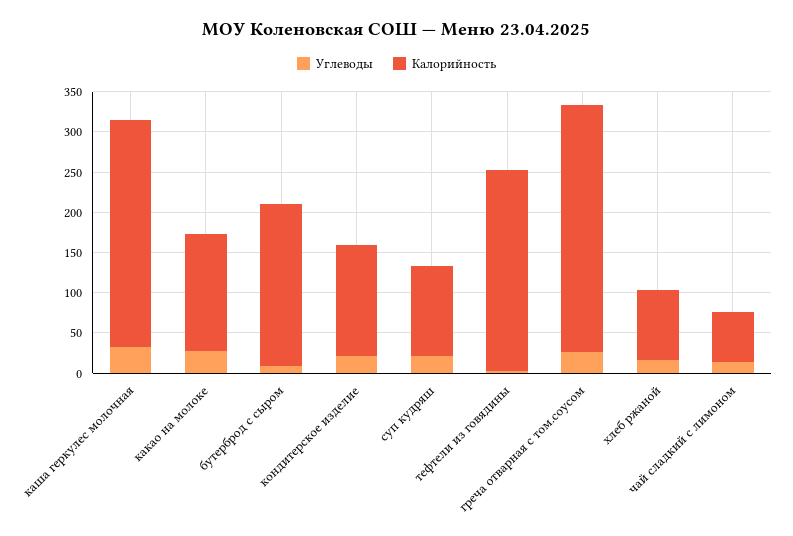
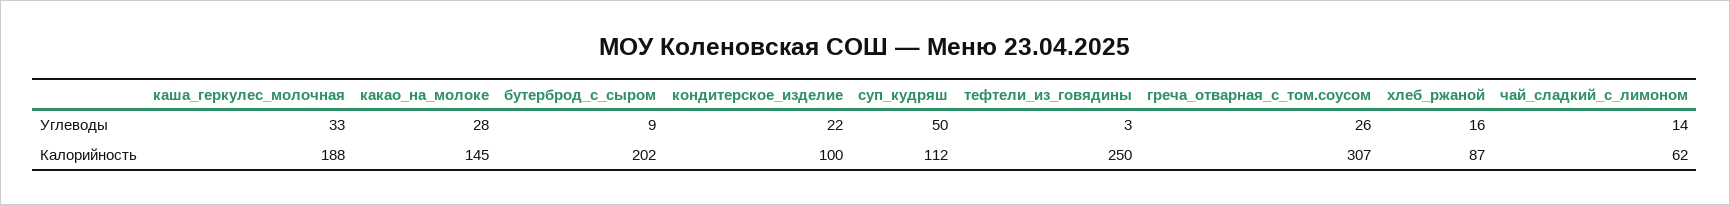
  {
    "Углеводы": {
      "каша геркулес молочная": 33,
      "какао на молоке": 28,
      "бутерброд с сыром": 9,
      "кондитерское изделие": 22,
-     "суп кудряш": 20,
+     "суп кудряш": 50,
      "тефтели из говядины": 3,
      "греча отварная с том.соусом": 26,
      "хлеб ржаной": 16,
      "чай сладкий с лимоном": 14
    },
    "Калорийность": {
-     "каша геркулес молочная": 280,
+     "каша геркулес молочная": 188,
      "какао на молоке": 145,
      "бутерброд с сыром": 202,
-     "кондитерское изделие": 140,
+     "кондитерское изделие": 100,
      "суп кудряш": 112,
      "тефтели из говядины": 250,
      "греча отварная с том.соусом": 307,
      "хлеб ржаной": 87,
      "чай сладкий с лимоном": 62
    }
  }

